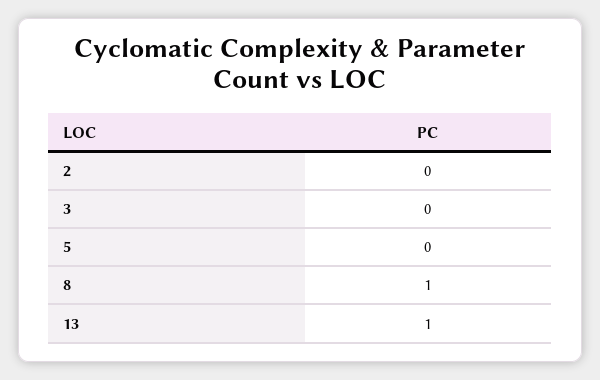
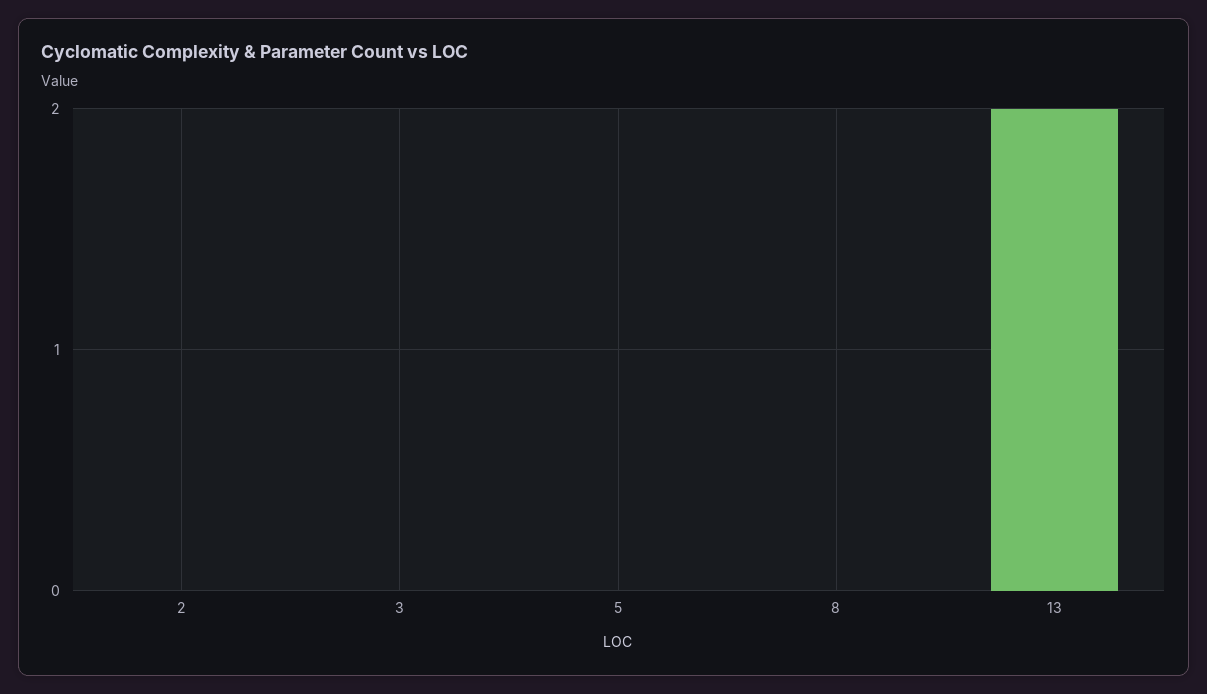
  {
    "2": 0,
    "3": 0,
    "5": 0,
-   "8": 1,
+   "8": 0,
-   "13": 1
+   "13": 2
  }

